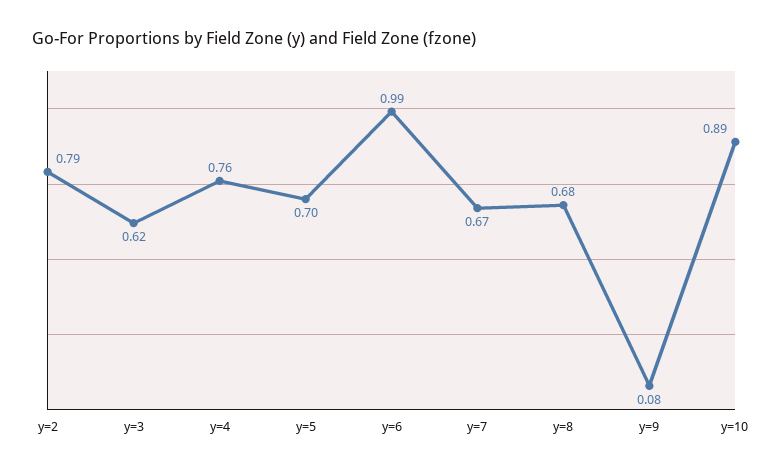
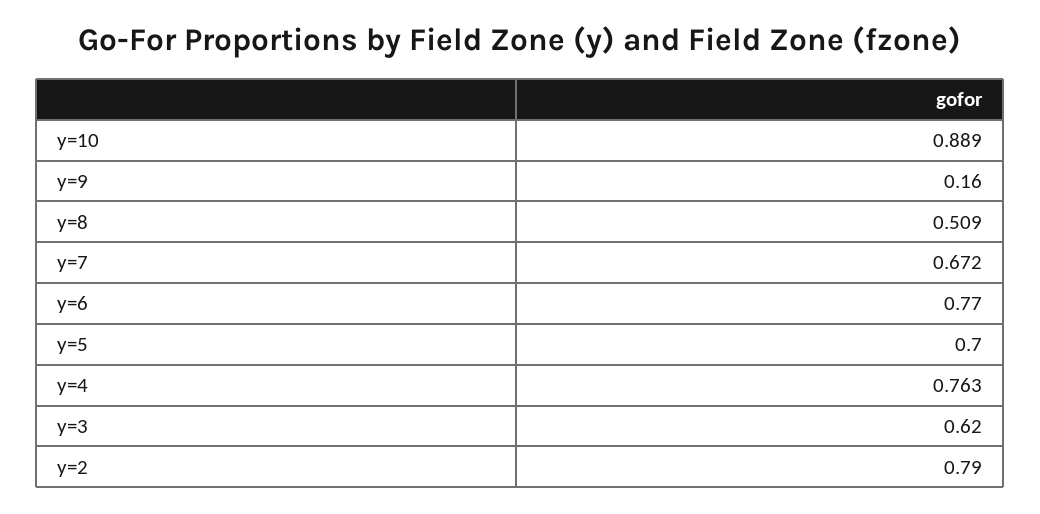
  {
    "y=2": 0.79,
    "y=3": 0.62,
    "y=4": 0.763,
    "y=5": 0.7,
-   "y=6": 0.99,
+   "y=6": 0.77,
    "y=7": 0.672,
-   "y=8": 0.68,
+   "y=8": 0.509,
-   "y=9": 0.08,
+   "y=9": 0.16,
    "y=10": 0.889
  }

